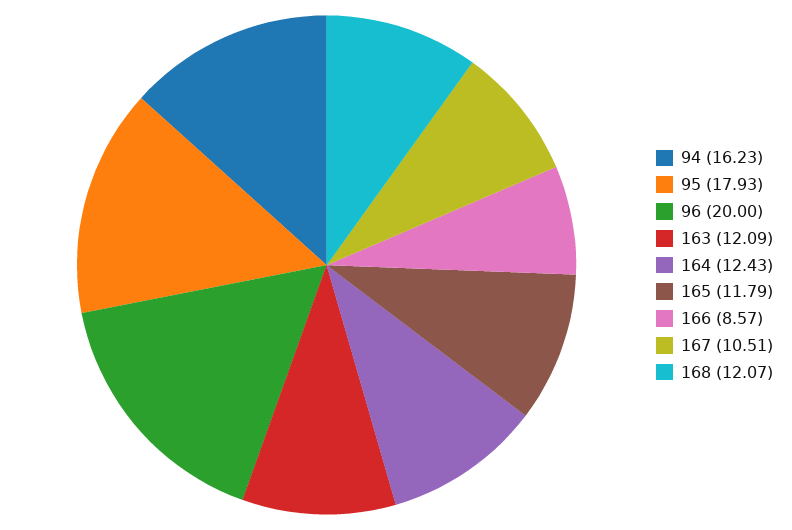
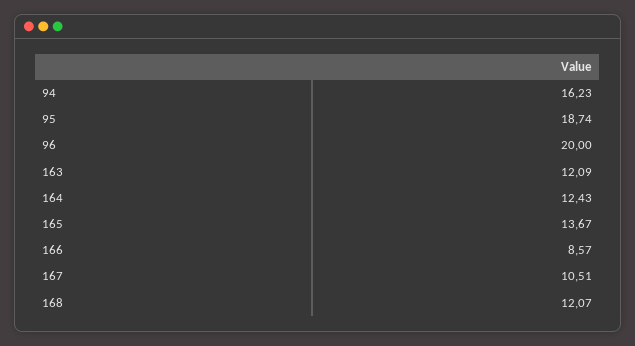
  {
    "94": 16.23,
-   "95": 17.93,
+   "95": 18.74,
    "96": 20,
    "163": 12.09,
    "164": 12.43,
-   "165": 11.79,
+   "165": 13.67,
    "166": 8.57,
    "167": 10.51,
    "168": 12.07
  }

